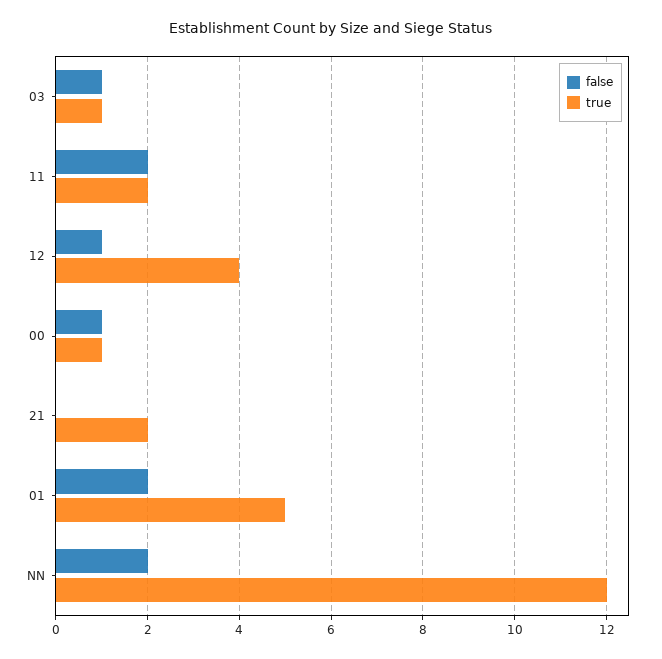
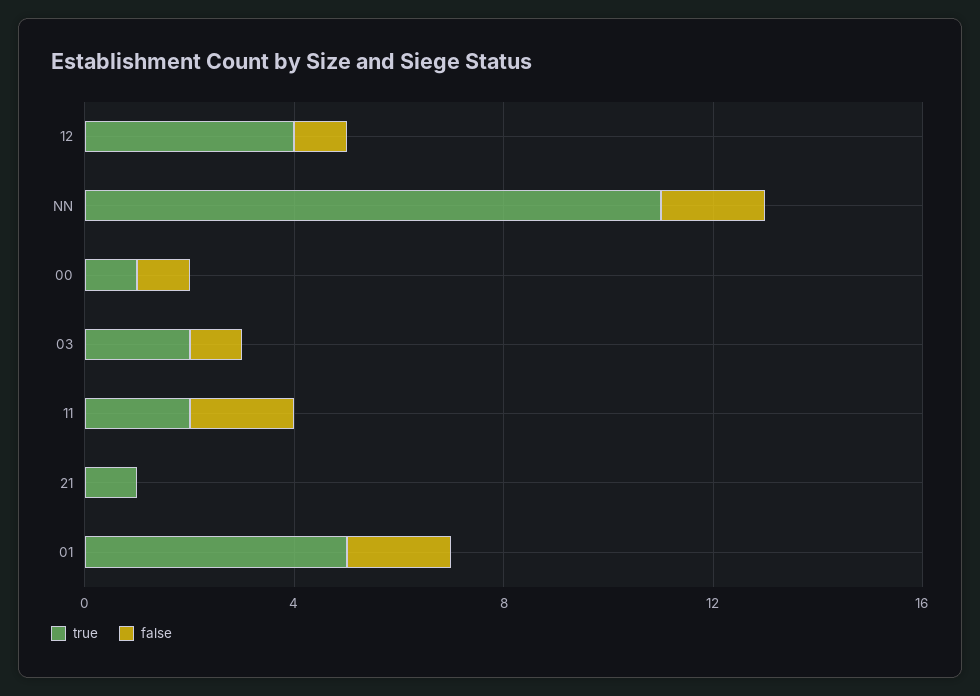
  {
    "false": {
      "03": 1,
      "11": 2,
      "12": 1,
      "00": 1,
      "21": 0,
      "01": 2,
      "NN": 2
    },
    "true": {
-     "03": 1,
+     "03": 2,
      "11": 2,
      "12": 4,
      "00": 1,
-     "21": 2,
+     "21": 1,
      "01": 5,
-     "NN": 12
+     "NN": 11
    }
  }

